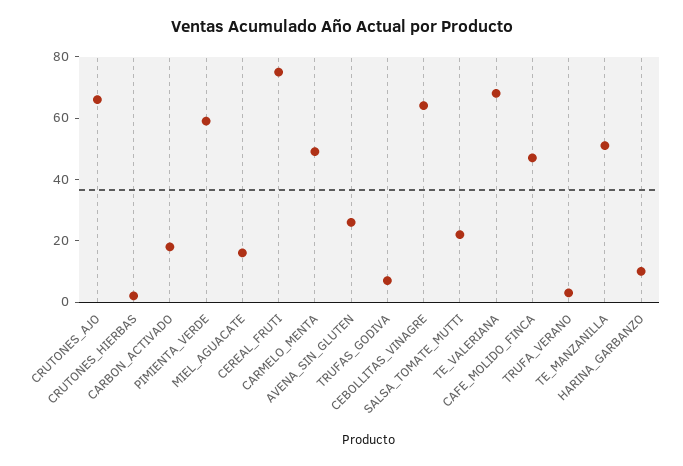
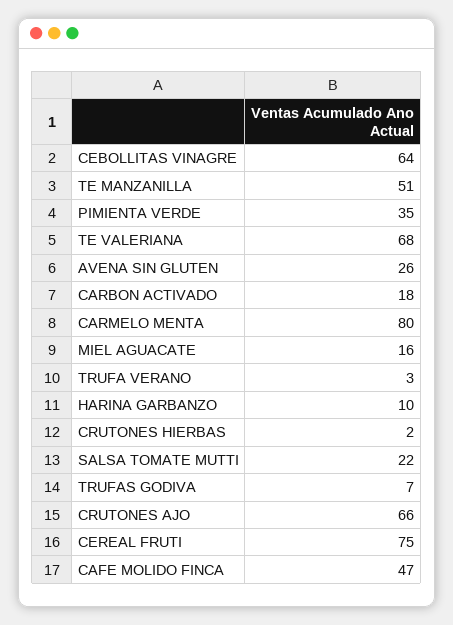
  {
    "CRUTONES_AJO": 66,
    "CRUTONES_HIERBAS": 2,
    "CARBON_ACTIVADO": 18,
-   "PIMIENTA_VERDE": 60,
+   "PIMIENTA_VERDE": 35,
    "MIEL_AGUACATE": 16,
    "CEREAL_FRUTI": 75,
-   "CARMELO_MENTA": 50,
+   "CARMELO_MENTA": 80,
    "AVENA_SIN_GLUTEN": 26,
    "TRUFAS_GODIVA": 7,
    "CEBOLLITAS_VINAGRE": 64,
    "SALSA_TOMATE_MUTTI": 22,
    "TE_VALERIANA": 68,
    "CAFE_MOLIDO_FINCA": 47,
    "TRUFA_VERANO": 3,
    "TE_MANZANILLA": 51,
    "HARINA_GARBANZO": 10
  }

